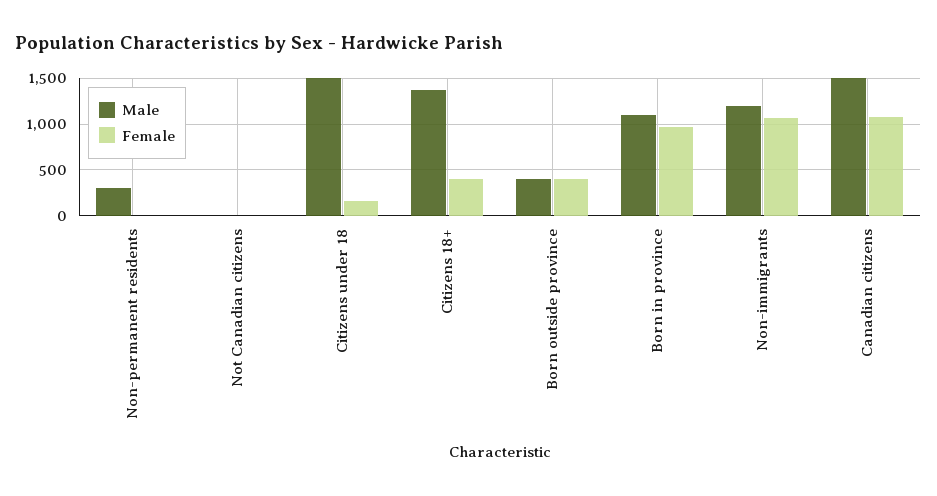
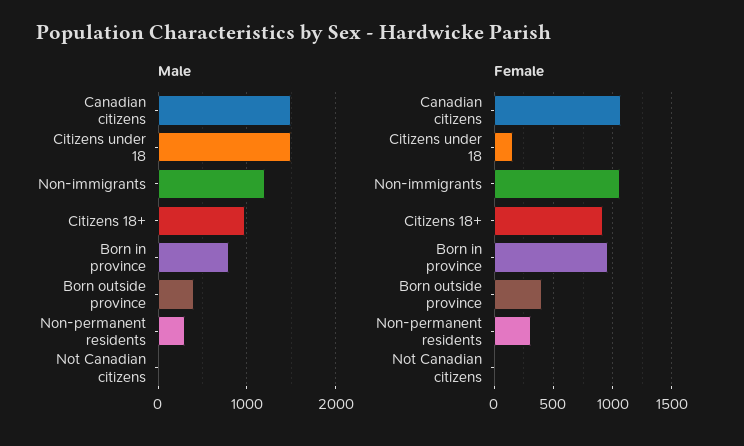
  {
    "Male": {
      "Non-permanent residents": 300,
      "Not Canadian citizens": 0,
      "Citizens under 18": 1500,
-     "Citizens 18+": 1400,
+     "Citizens 18+": 1000,
      "Born outside province": 400,
-     "Born in province": 1100,
+     "Born in province": 800,
      "Non-immigrants": 1200,
      "Canadian citizens": 1500
    },
    "Female": {
-     "Non-permanent residents": 0,
+     "Non-permanent residents": 300,
      "Not Canadian citizens": 0,
      "Citizens under 18": 200,
-     "Citizens 18+": 400,
+     "Citizens 18+": 900,
      "Born outside province": 400,
      "Born in province": 1000,
      "Non-immigrants": 1100,
      "Canadian citizens": 1100
    }
  }

